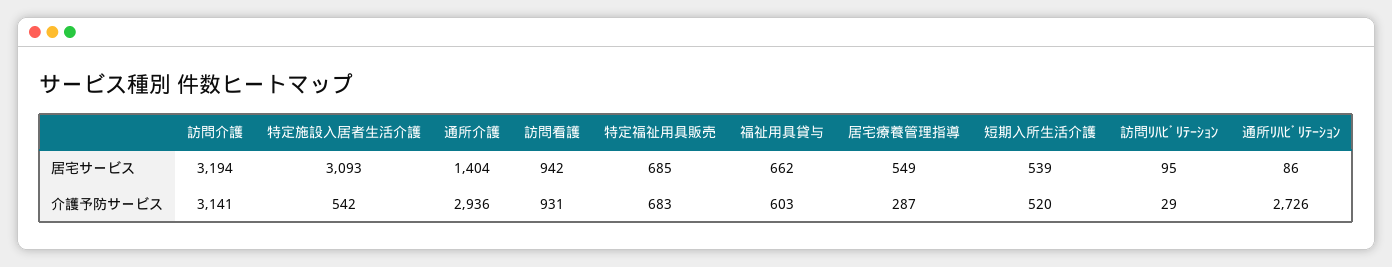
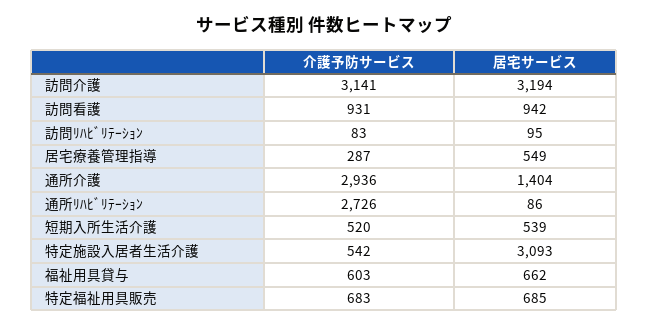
  {
    "訪問介護": {
      "居宅サービス": 3194,
      "介護予防サービス": 3141
    },
    "特定施設入居者生活介護": {
      "居宅サービス": 3093,
      "介護予防サービス": 542
    },
    "通所介護": {
      "居宅サービス": 1404,
      "介護予防サービス": 2936
    },
    "訪問看護": {
      "居宅サービス": 942,
      "介護予防サービス": 931
    },
    "特定福祉用具販売": {
      "居宅サービス": 685,
      "介護予防サービス": 683
    },
    "福祉用具貸与": {
      "居宅サービス": 662,
      "介護予防サービス": 603
    },
    "居宅療養管理指導": {
      "居宅サービス": 549,
      "介護予防サービス": 287
    },
    "短期入所生活介護": {
      "居宅サービス": 539,
      "介護予防サービス": 520
    },
    "訪問ﾘﾊﾋﾞﾘﾃｰｼｮﾝ": {
      "居宅サービス": 95,
-     "介護予防サービス": 29
+     "介護予防サービス": 83
    },
    "通所ﾘﾊﾋﾞﾘﾃｰｼｮﾝ": {
      "居宅サービス": 86,
      "介護予防サービス": 2726
    }
  }

